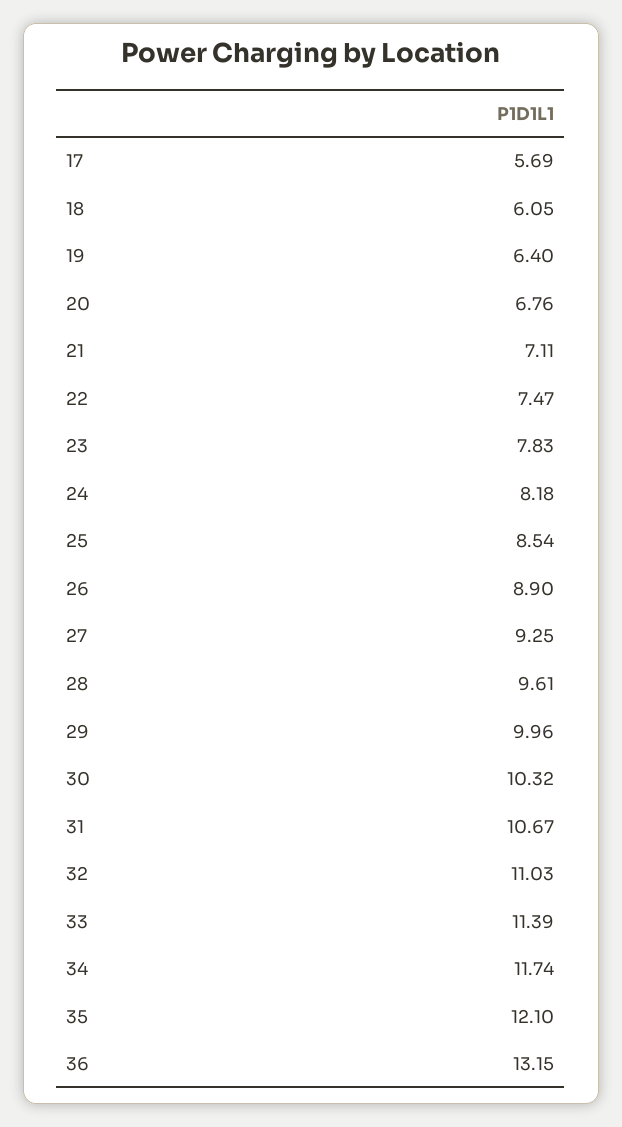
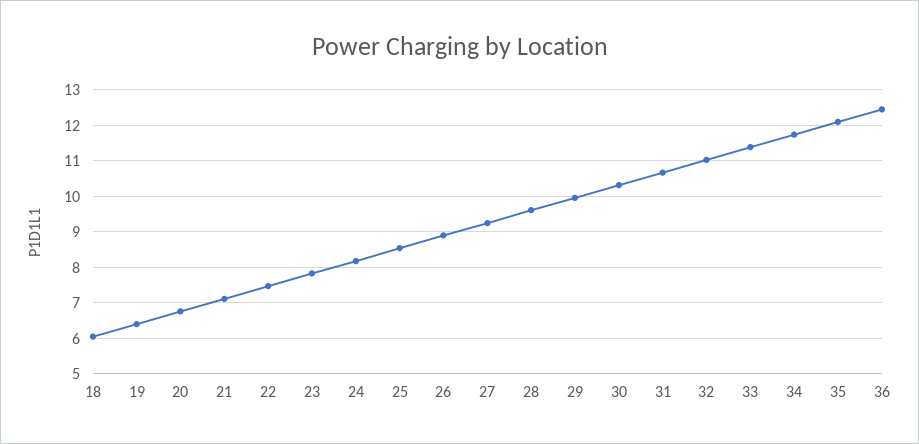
  {
-   "17": 5.69,
    "18": 6.05,
    "19": 6.4,
    "20": 6.76,
    "21": 7.11,
    "22": 7.47,
    "23": 7.83,
    "24": 8.18,
    "25": 8.54,
    "26": 8.9,
    "27": 9.25,
    "28": 9.61,
    "29": 9.96,
    "30": 10.32,
    "31": 10.67,
    "32": 11.03,
    "33": 11.39,
    "34": 11.74,
    "35": 12.1,
-   "36": 13.15
+   "36": 12.4
  }

